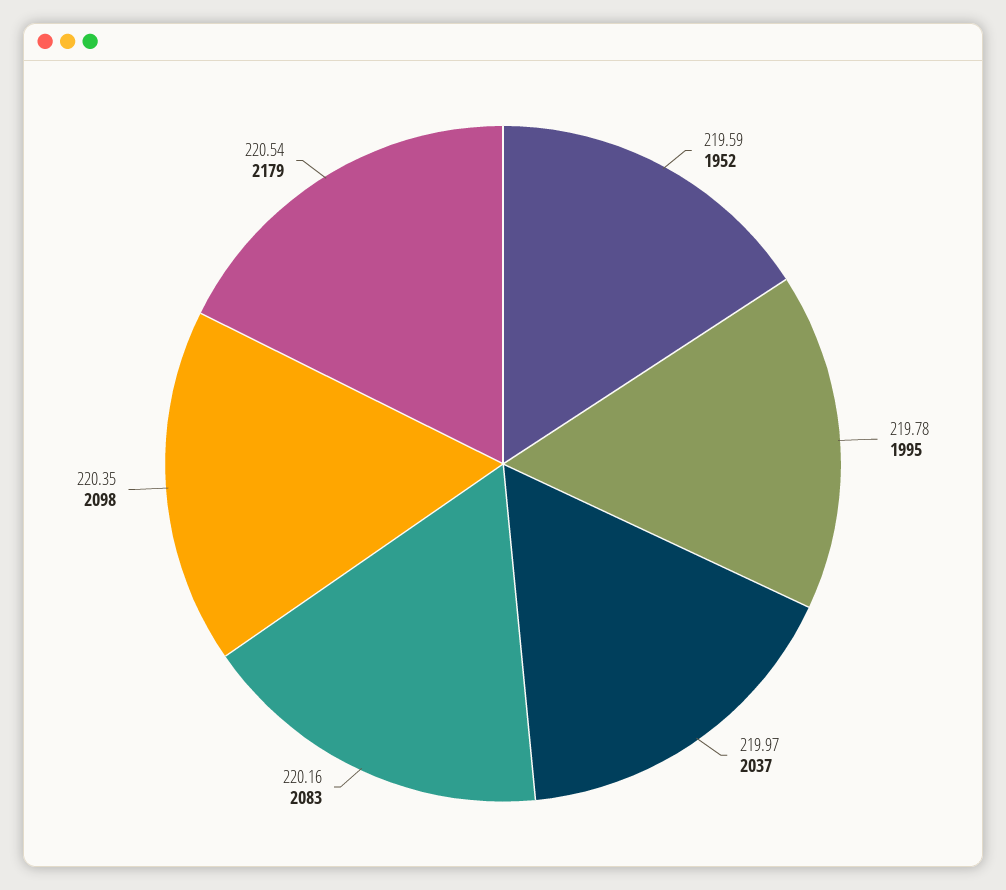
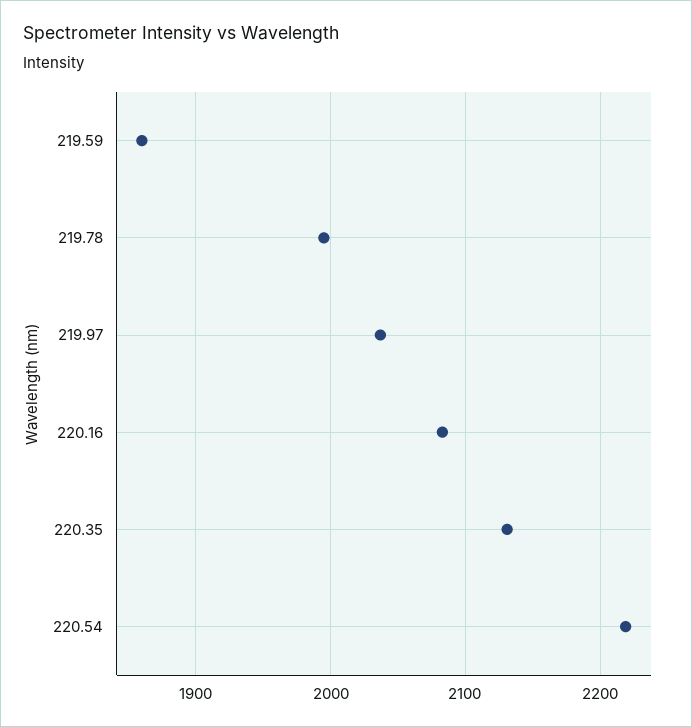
  {
-   "219.59": 1952,
+   "219.59": 1860,
    "219.78": 1995,
    "219.97": 2037,
    "220.16": 2083,
-   "220.35": 2098,
+   "220.35": 2130,
-   "220.54": 2179
+   "220.54": 2220
  }

